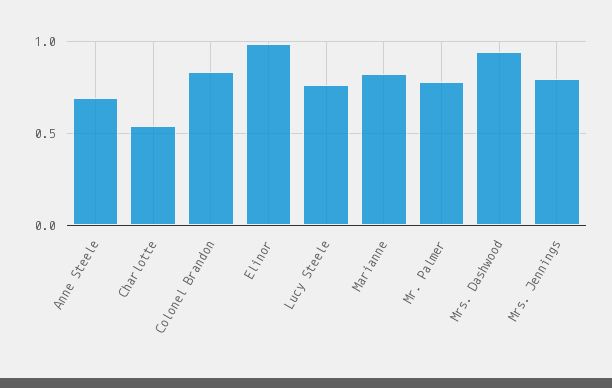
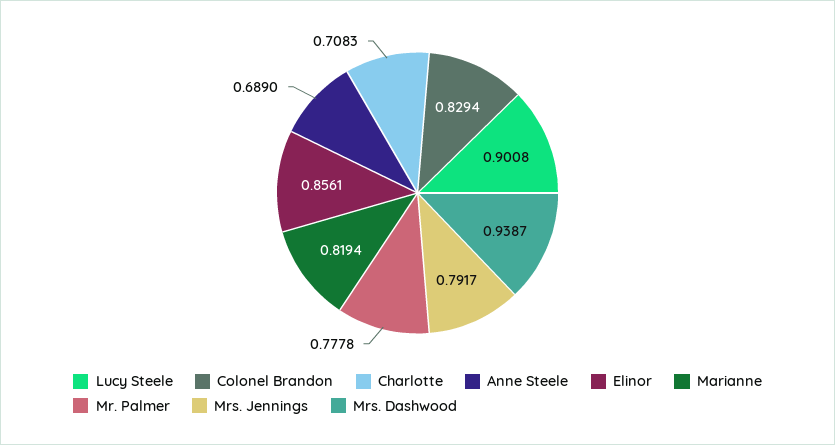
  {
    "Anne Steele": 0.689,
-   "Charlotte": 0.55,
+   "Charlotte": 0.7083,
    "Colonel Brandon": 0.8294,
-   "Elinor": 1,
+   "Elinor": 0.8561,
-   "Lucy Steele": 0.75,
+   "Lucy Steele": 0.9008,
    "Marianne": 0.8194,
    "Mr. Palmer": 0.7778,
    "Mrs. Dashwood": 0.9387,
    "Mrs. Jennings": 0.7917
  }

